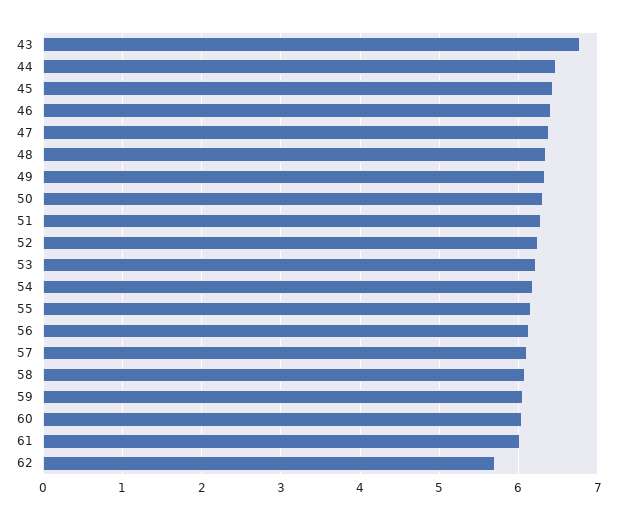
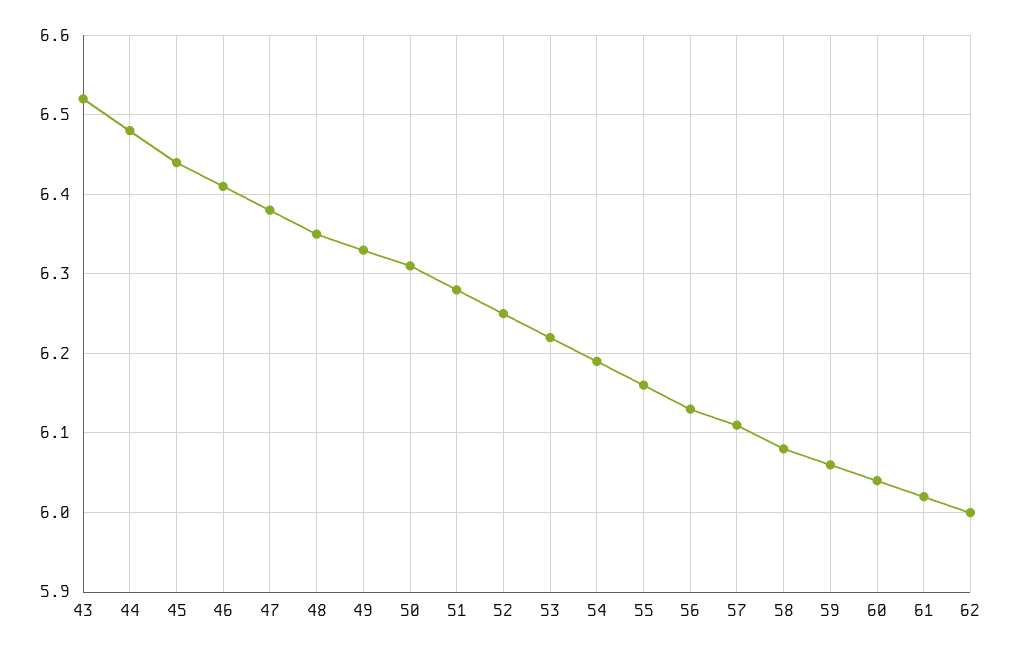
  {
-   "43": 6.8,
+   "43": 6.52,
    "44": 6.48,
    "45": 6.44,
    "46": 6.41,
    "47": 6.38,
    "48": 6.35,
    "49": 6.33,
    "50": 6.31,
    "51": 6.28,
    "52": 6.25,
    "53": 6.22,
    "54": 6.19,
    "55": 6.16,
    "56": 6.13,
    "57": 6.11,
    "58": 6.08,
    "59": 6.06,
    "60": 6.04,
    "61": 6.02,
-   "62": 5.7
+   "62": 6
  }

